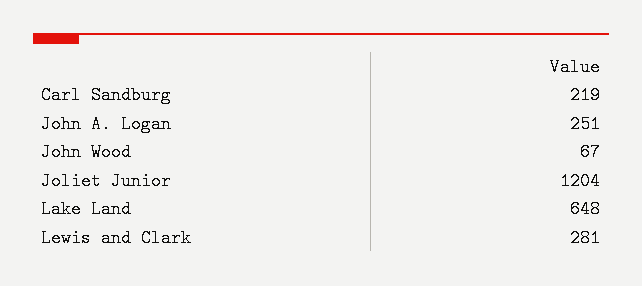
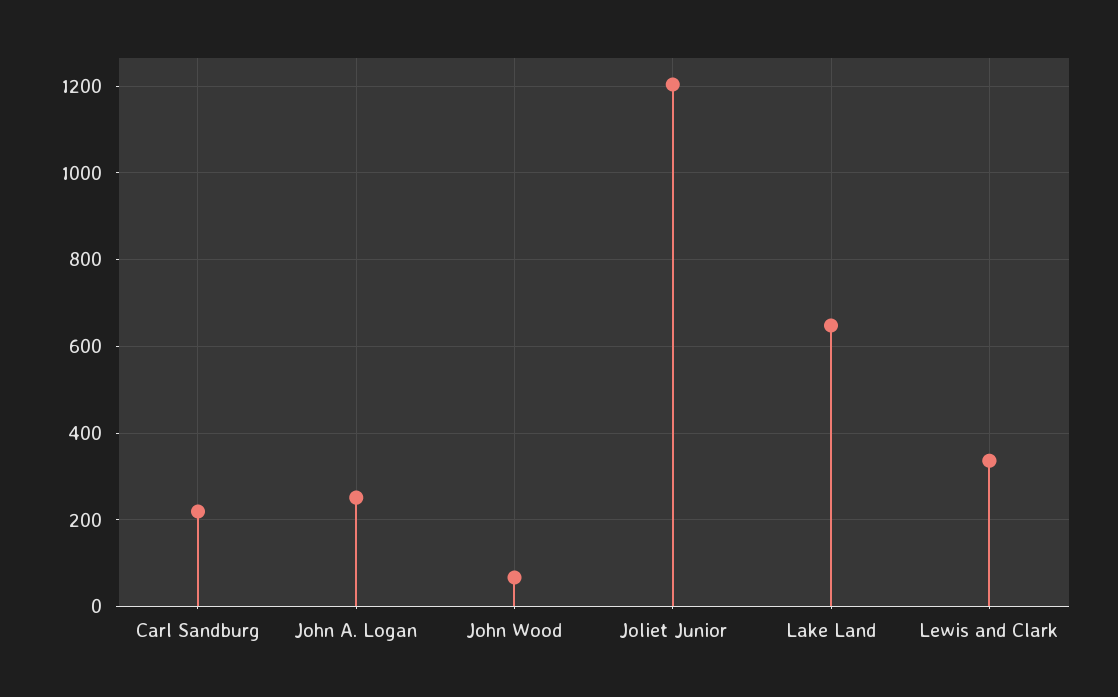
  {
    "Carl Sandburg": 219,
    "John A. Logan": 251,
    "John Wood": 67,
    "Joliet Junior": 1204,
    "Lake Land": 648,
-   "Lewis and Clark": 281
+   "Lewis and Clark": 340
  }

